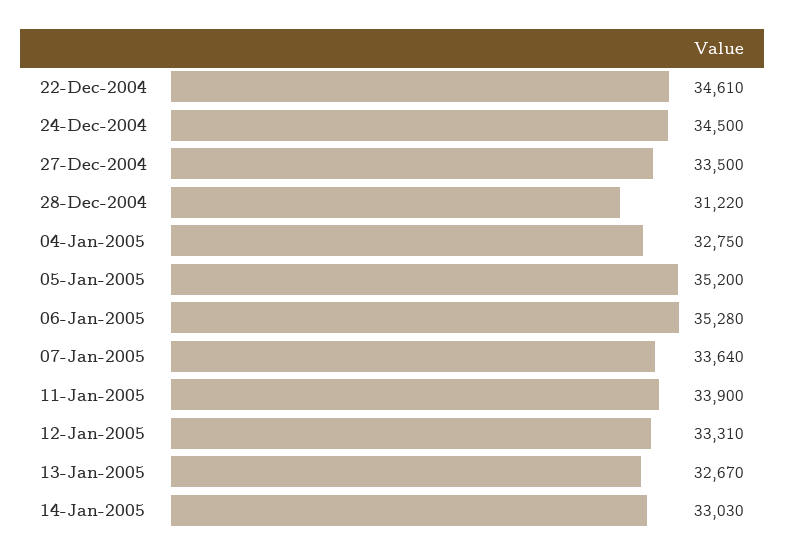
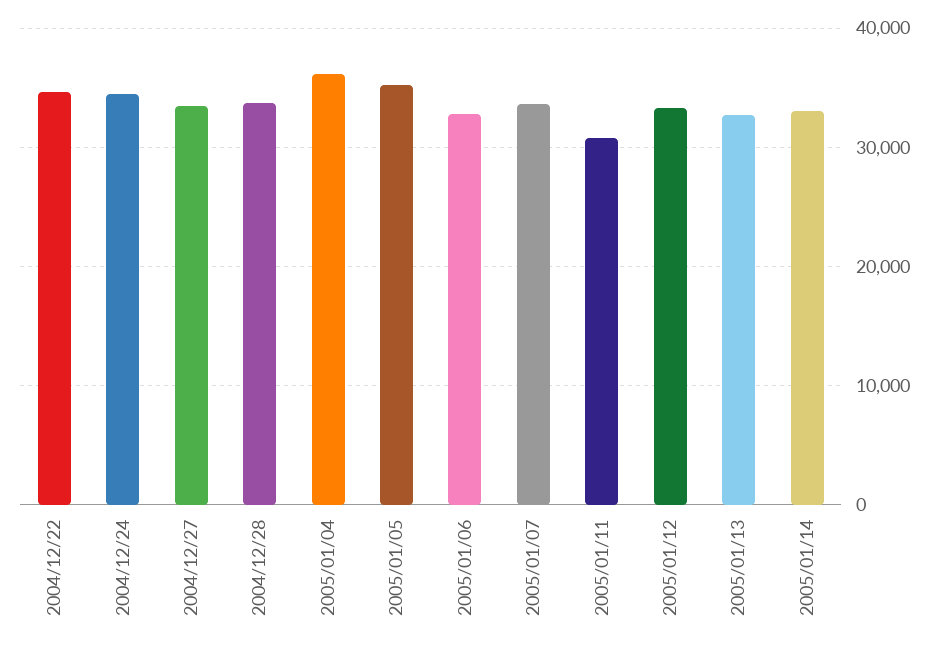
  {
    "22-Dec-2004": 34610,
    "24-Dec-2004": 34500,
    "27-Dec-2004": 33500,
-   "28-Dec-2004": 31220,
+   "28-Dec-2004": 34000,
-   "04-Jan-2005": 32750,
+   "04-Jan-2005": 36000,
    "05-Jan-2005": 35200,
-   "06-Jan-2005": 35280,
+   "06-Jan-2005": 33000,
    "07-Jan-2005": 33640,
-   "11-Jan-2005": 33900,
+   "11-Jan-2005": 31000,
    "12-Jan-2005": 33310,
    "13-Jan-2005": 32670,
    "14-Jan-2005": 33030
  }

